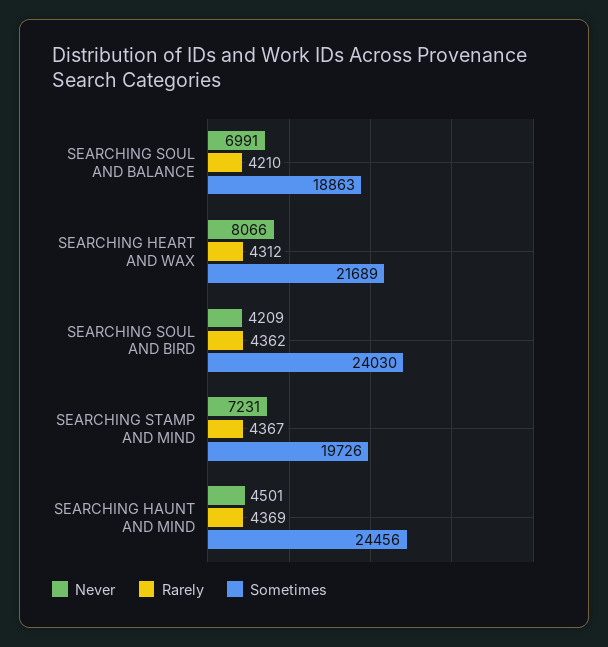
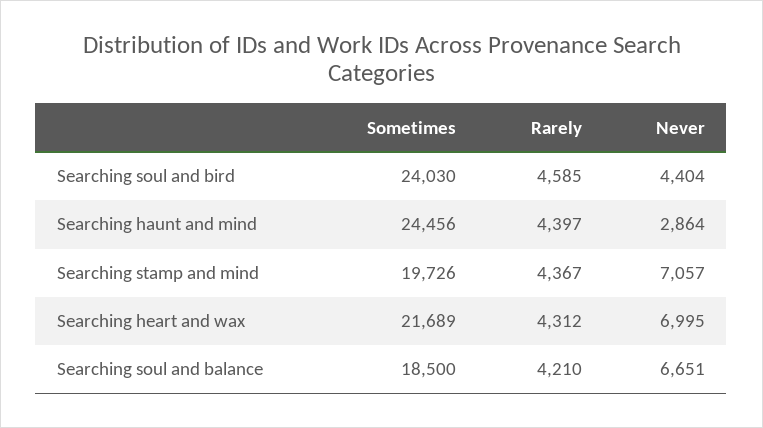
  {
    "Never": {
-     "SEARCHING SOUL AND BALANCE": 6991,
+     "SEARCHING SOUL AND BALANCE": 6651,
-     "SEARCHING HEART AND WAX": 8066,
+     "SEARCHING HEART AND WAX": 6995,
-     "SEARCHING SOUL AND BIRD": 4209,
+     "SEARCHING SOUL AND BIRD": 4404,
-     "SEARCHING STAMP AND MIND": 7231,
+     "SEARCHING STAMP AND MIND": 7057,
-     "SEARCHING HAUNT AND MIND": 4501
+     "SEARCHING HAUNT AND MIND": 2864
    },
    "Rarely": {
      "SEARCHING SOUL AND BALANCE": 4210,
      "SEARCHING HEART AND WAX": 4312,
-     "SEARCHING SOUL AND BIRD": 4362,
+     "SEARCHING SOUL AND BIRD": 4585,
      "SEARCHING STAMP AND MIND": 4367,
-     "SEARCHING HAUNT AND MIND": 4369
+     "SEARCHING HAUNT AND MIND": 4397
    },
    "Sometimes": {
-     "SEARCHING SOUL AND BALANCE": 18863,
+     "SEARCHING SOUL AND BALANCE": 18500,
      "SEARCHING HEART AND WAX": 21689,
      "SEARCHING SOUL AND BIRD": 24030,
      "SEARCHING STAMP AND MIND": 19726,
      "SEARCHING HAUNT AND MIND": 24456
    }
  }

